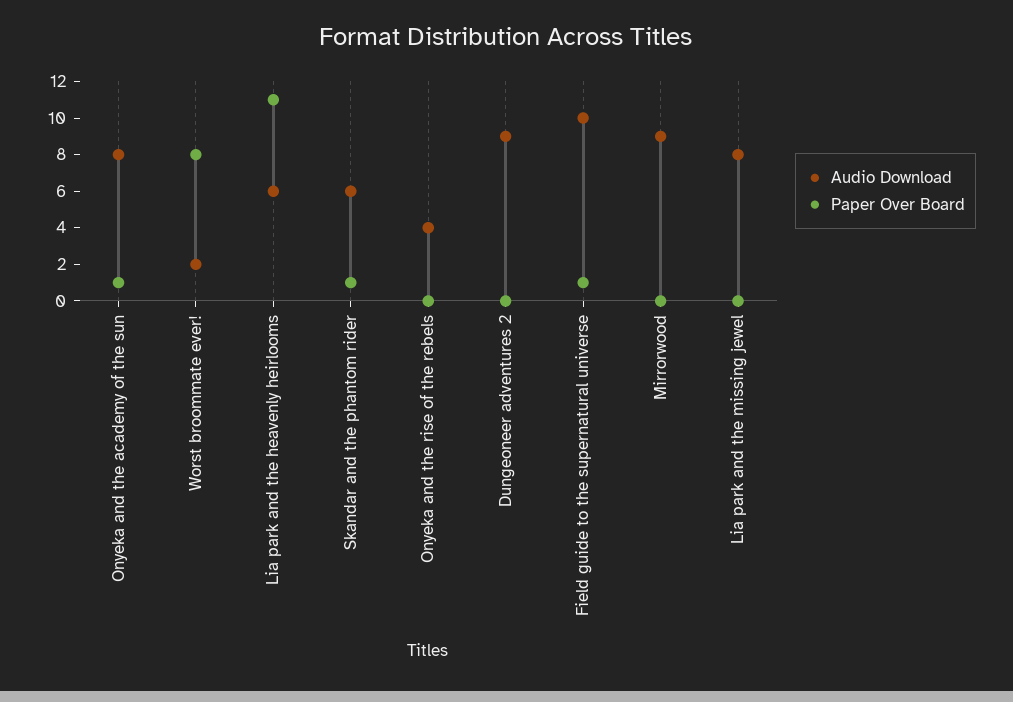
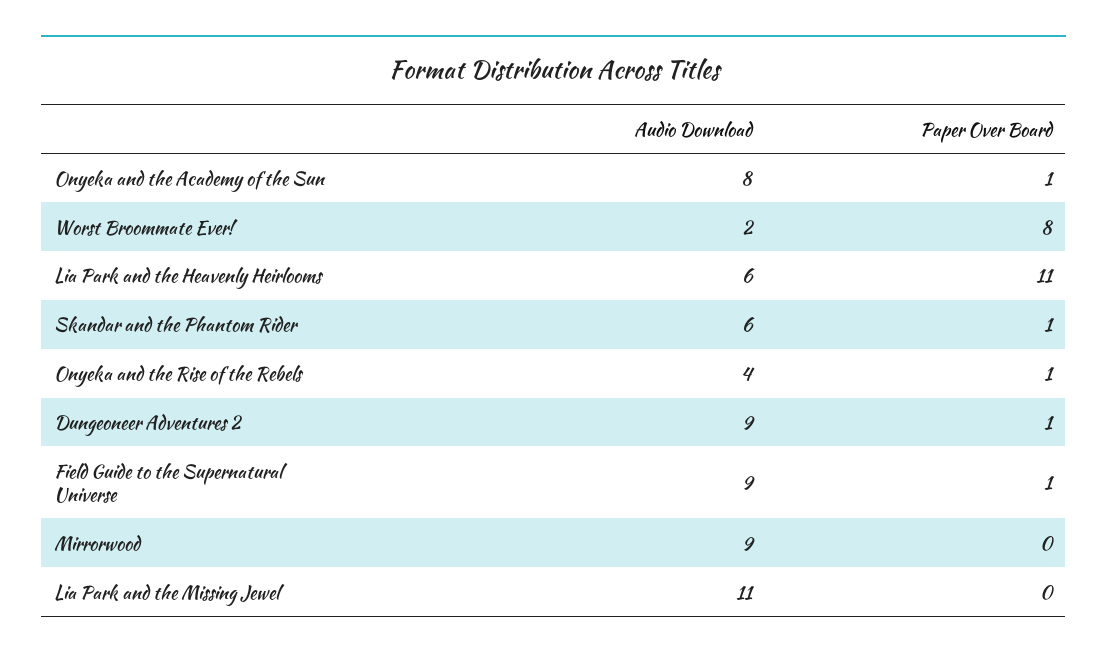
  {
    "Audio Download": {
      "Onyeka and the academy of the sun": 8,
      "Worst broommate ever!": 2,
      "Lia park and the heavenly heirlooms": 6,
      "Skandar and the phantom rider": 6,
      "Onyeka and the rise of the rebels": 4,
      "Dungeoneer adventures 2": 9,
-     "Field guide to the supernatural universe": 10,
+     "Field guide to the supernatural universe": 9,
      "Mirrorwood": 9,
-     "Lia park and the missing jewel": 8
+     "Lia park and the missing jewel": 11
    },
    "Paper Over Board": {
      "Onyeka and the academy of the sun": 1,
      "Worst broommate ever!": 8,
      "Lia park and the heavenly heirlooms": 11,
      "Skandar and the phantom rider": 1,
-     "Onyeka and the rise of the rebels": 0,
+     "Onyeka and the rise of the rebels": 1,
-     "Dungeoneer adventures 2": 0,
+     "Dungeoneer adventures 2": 1,
      "Field guide to the supernatural universe": 1,
      "Mirrorwood": 0,
      "Lia park and the missing jewel": 0
    }
  }

